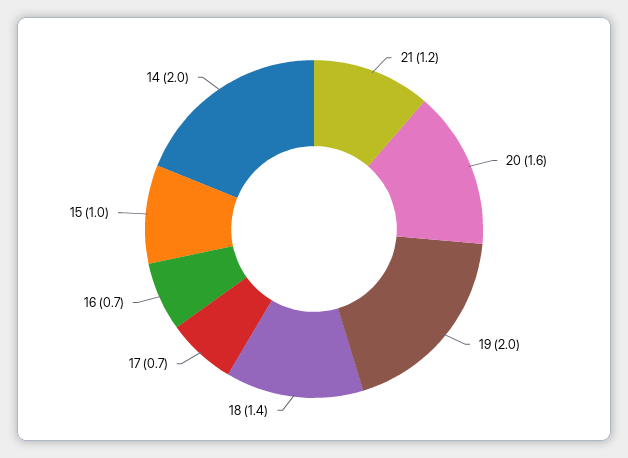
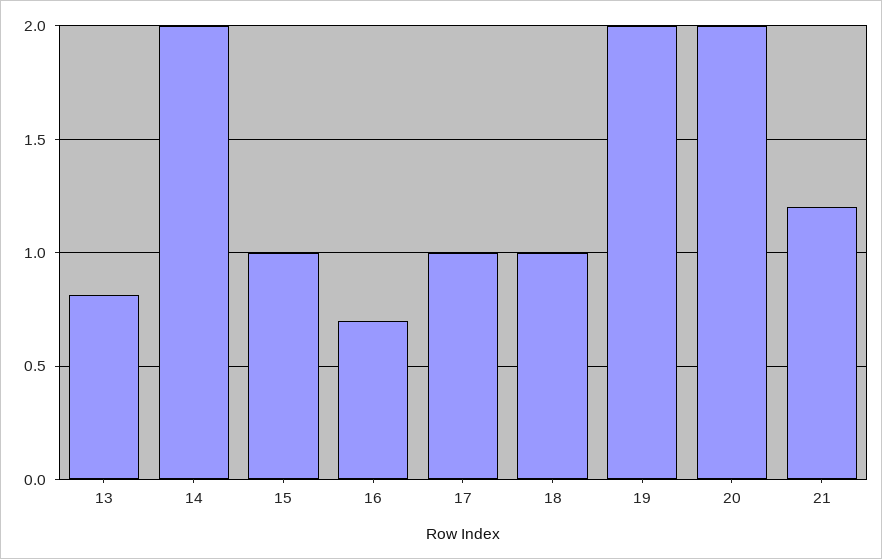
  {
    "21": 1.2,
-   "20": 1.6,
+   "20": 2,
    "19": 2,
-   "18": 1.4,
+   "18": 1,
-   "17": 0.7,
+   "17": 1,
    "16": 0.7,
    "15": 1,
-   "14": 2
+   "14": 2,
+   "13": 0.8
  }

